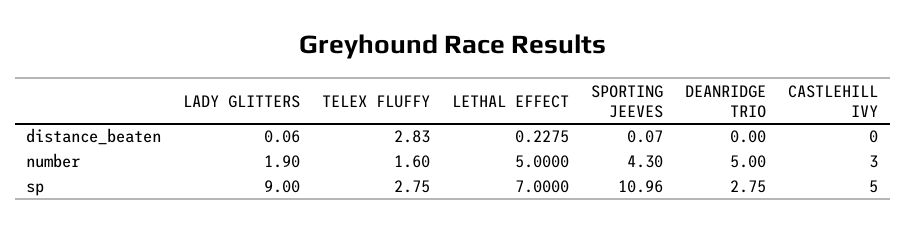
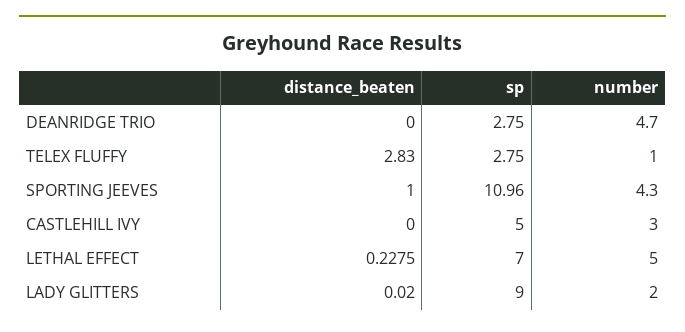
  {
    "LADY GLITTERS": {
-     "distance_beaten": 0.06,
+     "distance_beaten": 0.02,
-     "number": 1.9,
+     "number": 2,
      "sp": 9
    },
    "TELEX FLUFFY": {
      "distance_beaten": 2.83,
-     "number": 1.6,
+     "number": 1,
      "sp": 2.75
    },
    "LETHAL EFFECT": {
      "distance_beaten": 0.2275,
      "number": 5,
      "sp": 7
    },
    "SPORTING JEEVES": {
-     "distance_beaten": 0.07,
+     "distance_beaten": 1,
      "number": 4.3,
      "sp": 10.96
    },
    "DEANRIDGE TRIO": {
      "distance_beaten": 0,
-     "number": 5,
+     "number": 4.7,
      "sp": 2.75
    },
    "CASTLEHILL IVY": {
      "distance_beaten": 0,
      "number": 3,
      "sp": 5
    }
  }

